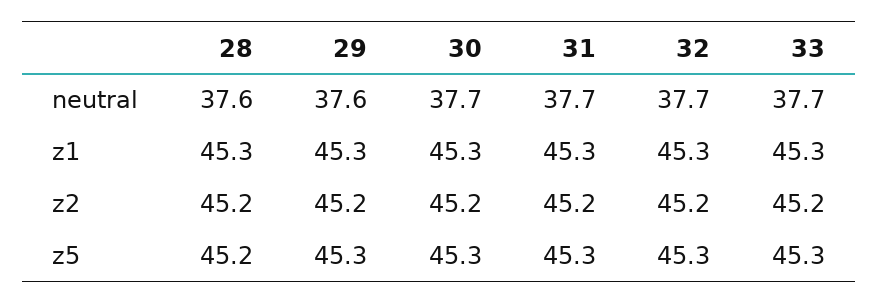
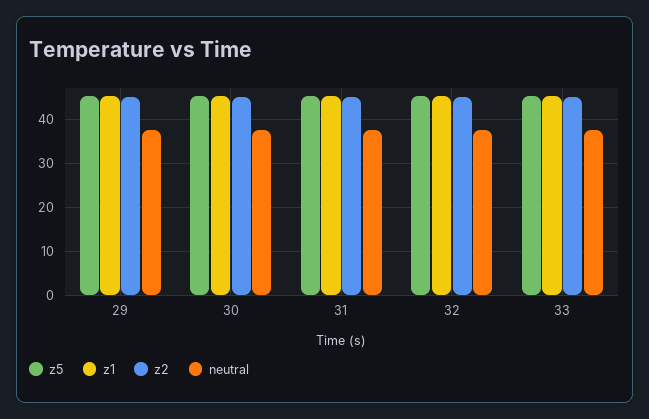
  {
    "neutral": {
-     "28": 37.6,
      "29": 37.6,
      "30": 37.7,
      "31": 37.7,
      "32": 37.7,
      "33": 37.7
    },
    "z1": {
-     "28": 45.3,
      "29": 45.3,
      "30": 45.3,
      "31": 45.3,
      "32": 45.3,
      "33": 45.3
    },
    "z2": {
-     "28": 45.2,
      "29": 45.2,
      "30": 45.2,
      "31": 45.2,
      "32": 45.2,
      "33": 45.2
    },
    "z5": {
-     "28": 45.2,
      "29": 45.3,
      "30": 45.3,
      "31": 45.3,
      "32": 45.3,
      "33": 45.3
    }
  }

